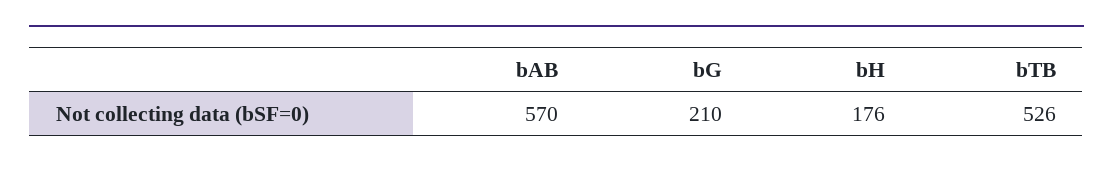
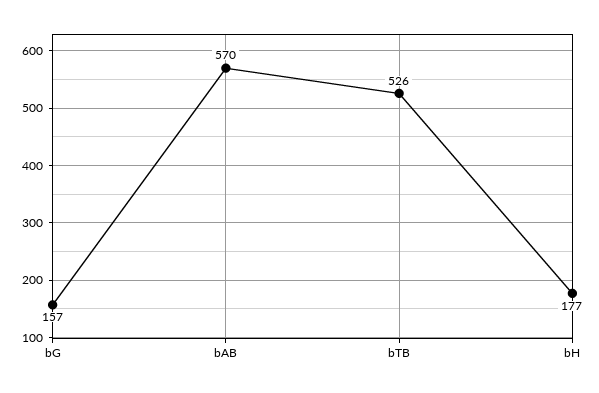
  {
    "bAB": 570,
-   "bG": 210,
+   "bG": 157,
-   "bH": 176,
+   "bH": 177,
    "bTB": 526
  }

